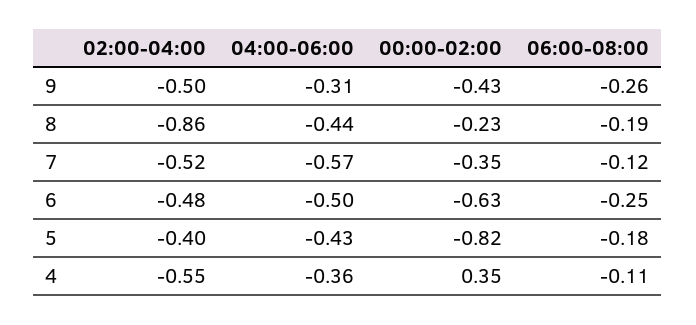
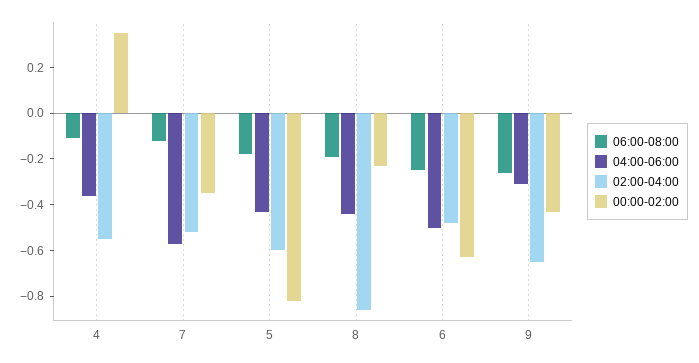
  {
    "02:00-04:00": {
-     "9": -0.5,
+     "9": -0.65,
      "8": -0.86,
      "7": -0.52,
      "6": -0.48,
-     "5": -0.4,
+     "5": -0.6,
      "4": -0.55
    },
    "04:00-06:00": {
      "9": -0.31,
      "8": -0.44,
      "7": -0.57,
      "6": -0.5,
      "5": -0.43,
      "4": -0.36
    },
    "00:00-02:00": {
      "9": -0.43,
      "8": -0.23,
      "7": -0.35,
      "6": -0.63,
      "5": -0.82,
      "4": 0.35
    },
    "06:00-08:00": {
      "9": -0.26,
      "8": -0.19,
      "7": -0.12,
      "6": -0.25,
      "5": -0.18,
      "4": -0.11
    }
  }

